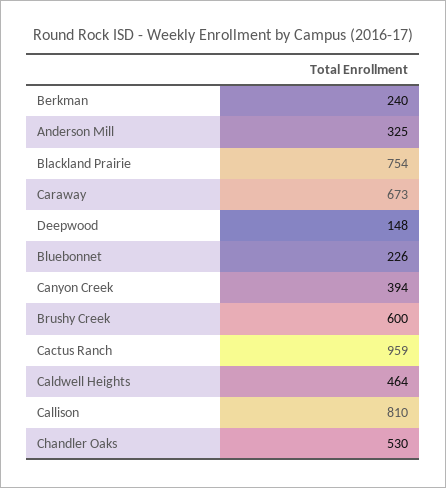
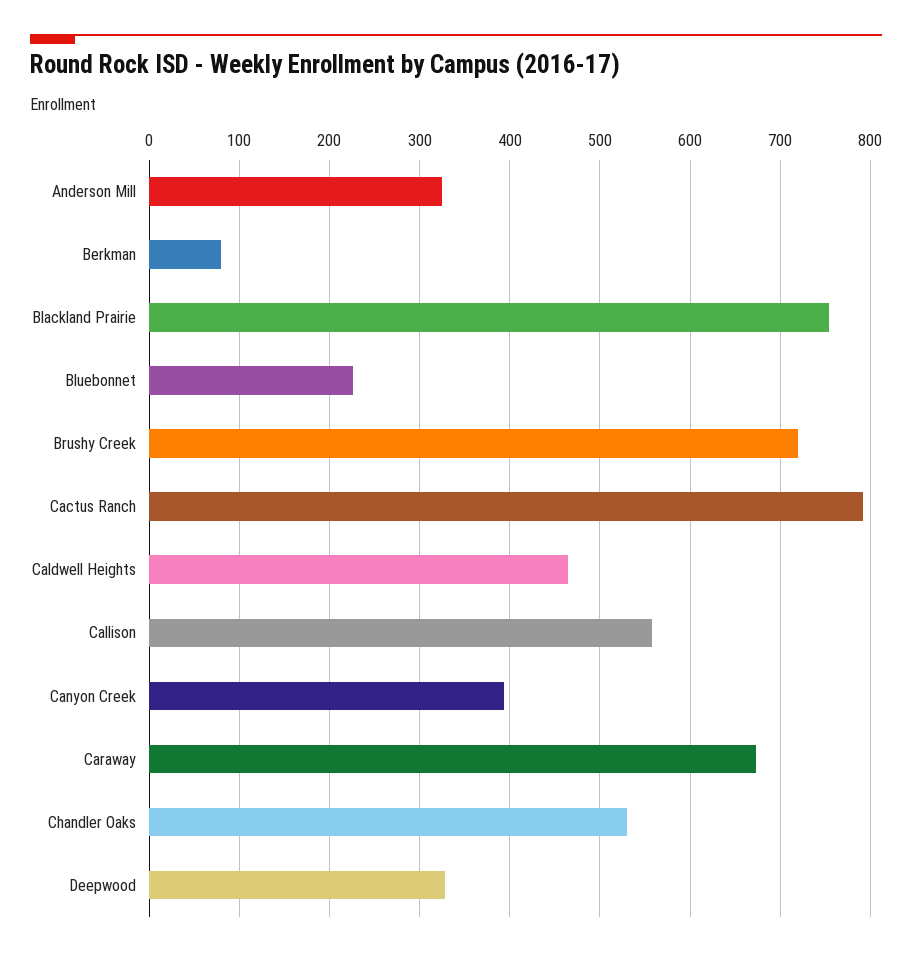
  {
-   "Berkman": 240,
+   "Berkman": 80,
    "Anderson Mill": 325,
    "Blackland Prairie": 754,
    "Caraway": 673,
-   "Deepwood": 148,
+   "Deepwood": 330,
    "Bluebonnet": 226,
    "Canyon Creek": 394,
-   "Brushy Creek": 600,
+   "Brushy Creek": 720,
-   "Cactus Ranch": 959,
+   "Cactus Ranch": 790,
    "Caldwell Heights": 464,
-   "Callison": 810,
+   "Callison": 560,
    "Chandler Oaks": 530
  }

